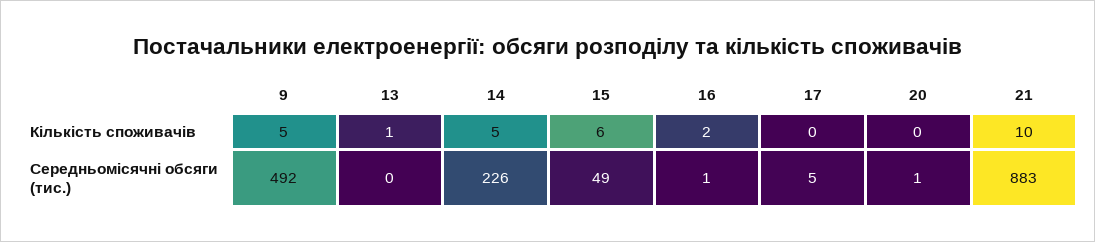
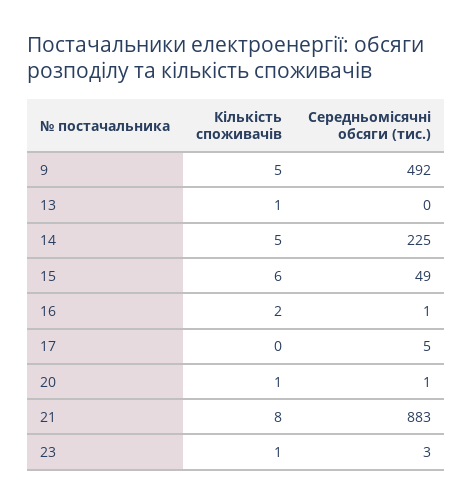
  {
    "9": {
      "Кількість споживачів": 5,
      "Середньомісячні обсяги (тис.)": 492
    },
    "13": {
      "Кількість споживачів": 1,
      "Середньомісячні обсяги (тис.)": 0
    },
    "14": {
      "Кількість споживачів": 5,
-     "Середньомісячні обсяги (тис.)": 226
+     "Середньомісячні обсяги (тис.)": 225
    },
    "15": {
      "Кількість споживачів": 6,
      "Середньомісячні обсяги (тис.)": 49
    },
    "16": {
      "Кількість споживачів": 2,
      "Середньомісячні обсяги (тис.)": 1
    },
    "17": {
      "Кількість споживачів": 0,
      "Середньомісячні обсяги (тис.)": 5
    },
    "20": {
-     "Кількість споживачів": 0,
+     "Кількість споживачів": 1,
      "Середньомісячні обсяги (тис.)": 1
    },
    "21": {
-     "Кількість споживачів": 10,
+     "Кількість споживачів": 8,
      "Середньомісячні обсяги (тис.)": 883
-   }
+   },
+   "23": {
+     "Кількість споживачів": 1,
+     "Середньомісячні обсяги (тис.)": 3
+   }
  }

